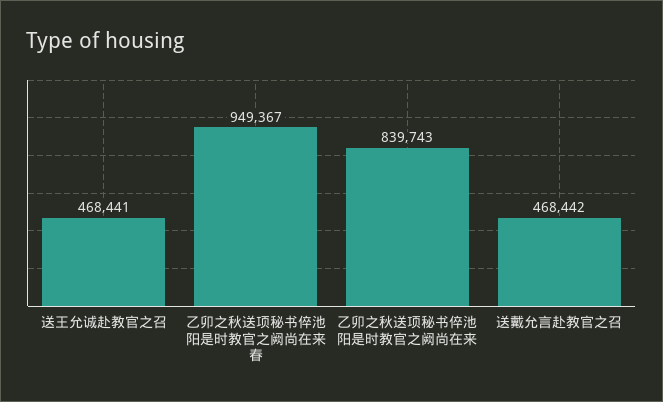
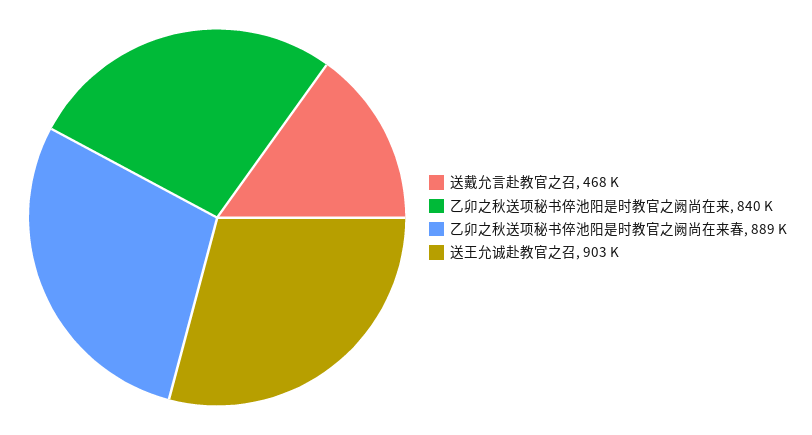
  {
-   "送王允诚赴教官之召": 468441,
+   "送王允诚赴教官之召": 903000,
-   "乙卯之秋送项秘书倅池阳是时教官之阙尚在来春": 949367,
+   "乙卯之秋送项秘书倅池阳是时教官之阙尚在来春": 889000,
    "乙卯之秋送项秘书倅池阳是时教官之阙尚在来": 839743,
    "送戴允言赴教官之召": 468442
  }

